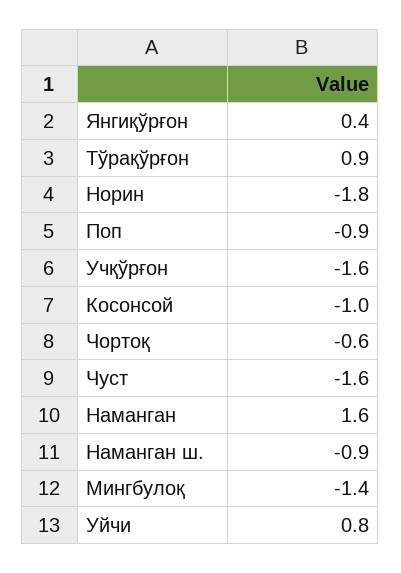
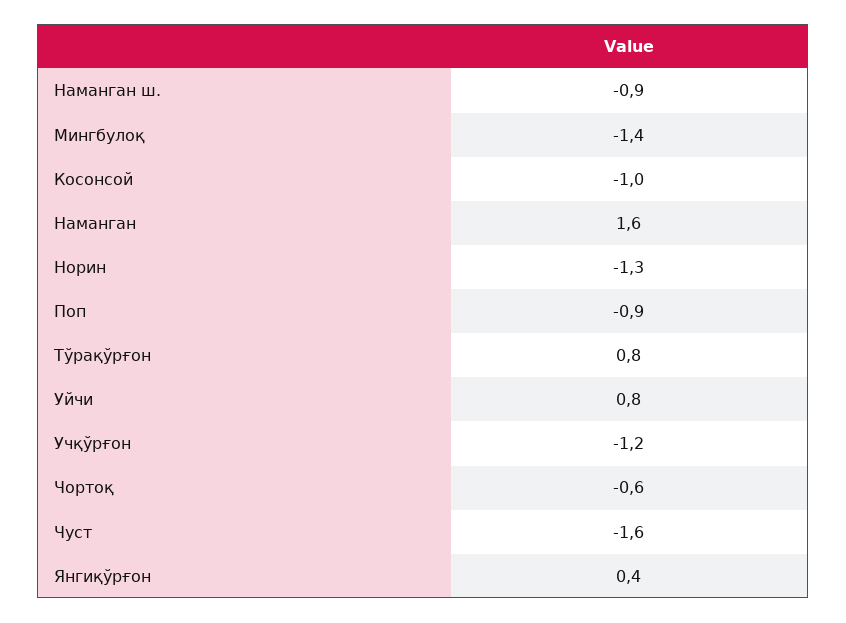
  {
    "Янгиқўрғон": 0.4,
-   "Тўрақўрғон": 0.9,
+   "Тўрақўрғон": 0.8,
-   "Норин": -1.8,
+   "Норин": -1.3,
    "Поп": -0.9,
-   "Учқўрғон": -1.6,
+   "Учқўрғон": -1.2,
    "Косонсой": -1,
    "Чортоқ": -0.6,
    "Чуст": -1.6,
    "Наманган": 1.6,
    "Наманган ш.": -0.9,
    "Мингбулоқ": -1.4,
    "Уйчи": 0.8
  }

